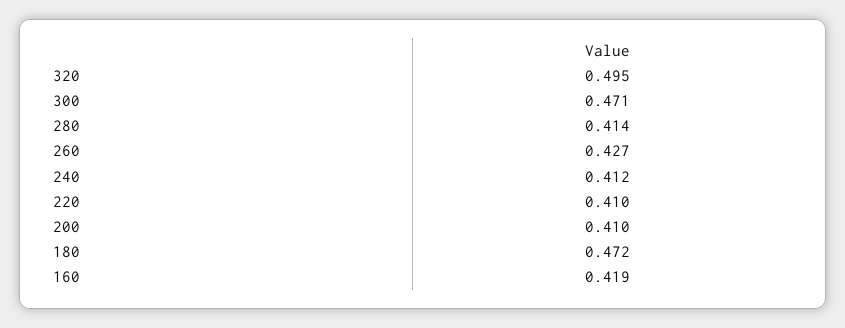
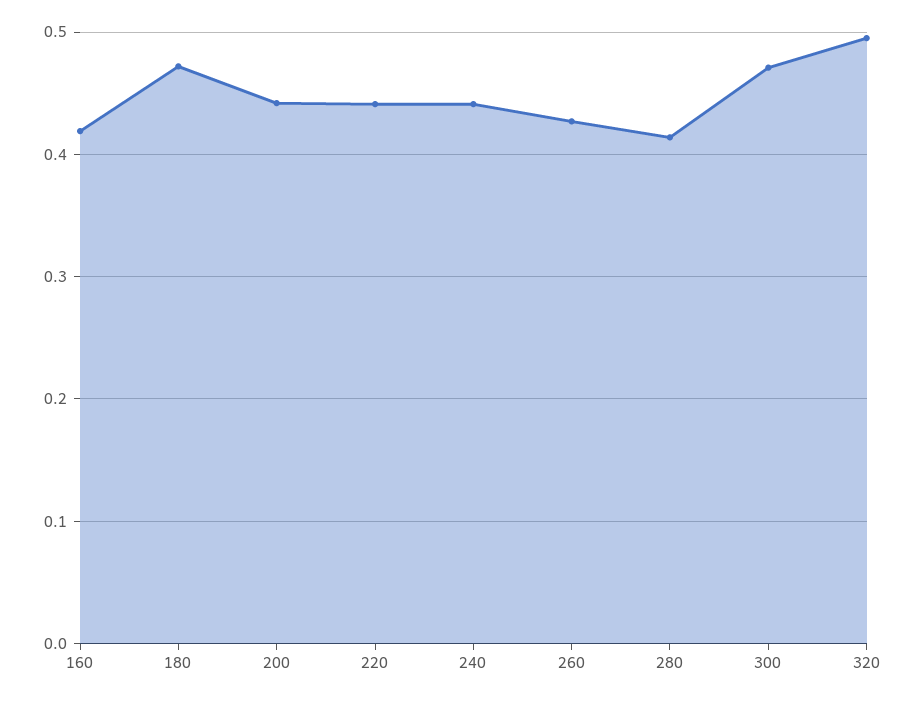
  {
    "320": 0.495,
    "300": 0.471,
    "280": 0.414,
    "260": 0.427,
-   "240": 0.412,
+   "240": 0.44,
-   "220": 0.41,
+   "220": 0.44,
-   "200": 0.41,
+   "200": 0.44,
    "180": 0.472,
    "160": 0.419
  }

